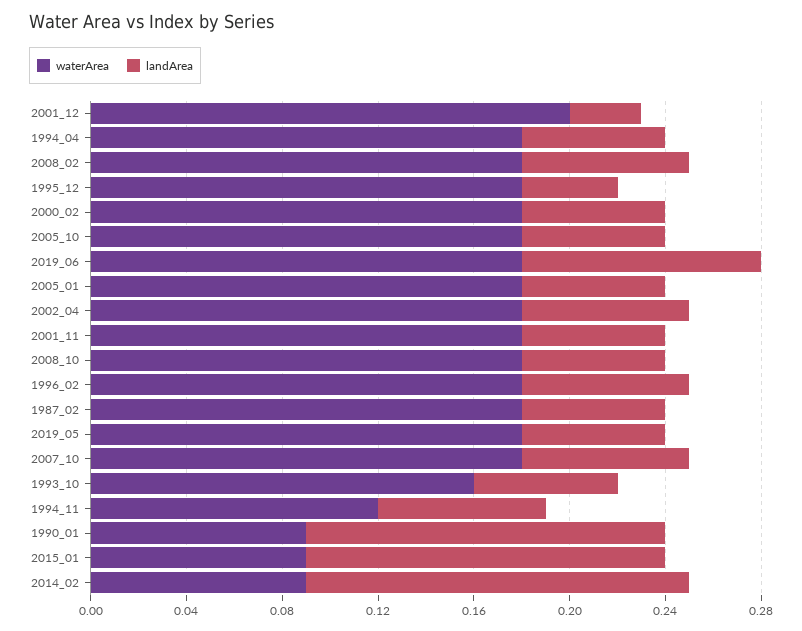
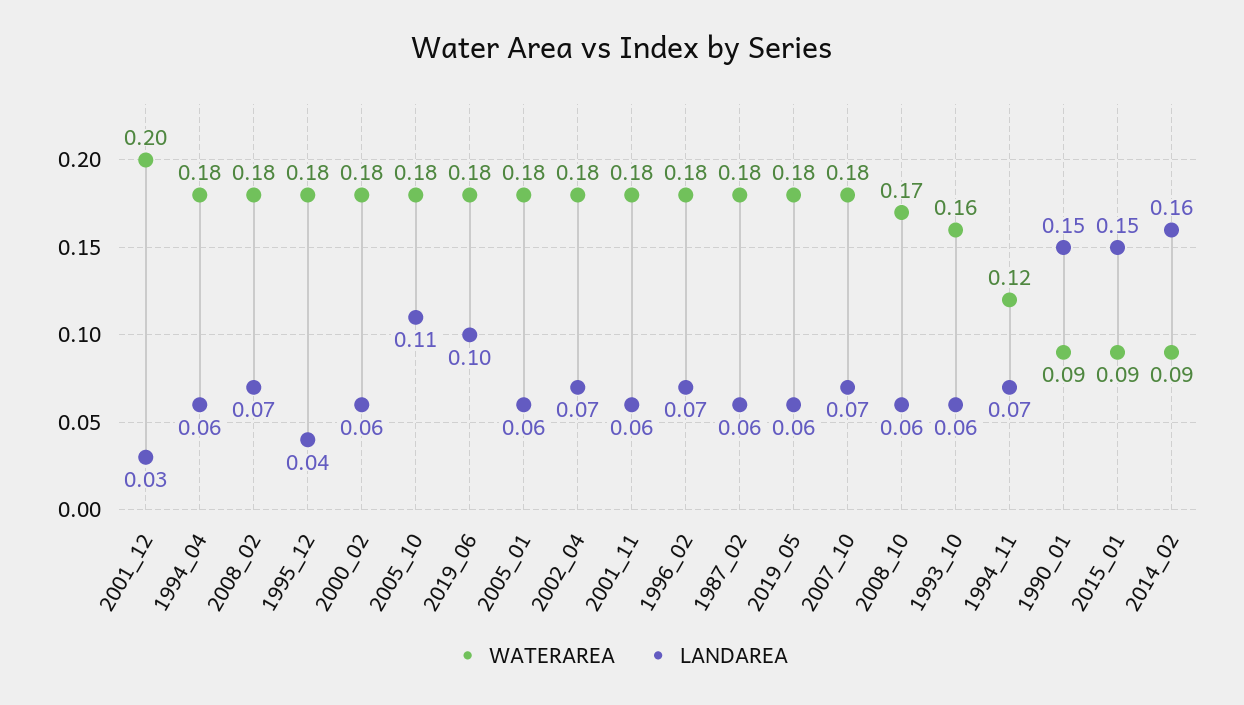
  {
    "waterArea": {
      "2001_12": 0.2,
      "1994_04": 0.18,
      "2008_02": 0.18,
      "1995_12": 0.18,
      "2000_02": 0.18,
      "2005_10": 0.18,
      "2019_06": 0.18,
      "2005_01": 0.18,
      "2002_04": 0.18,
      "2001_11": 0.18,
-     "2008_10": 0.18,
+     "2008_10": 0.17,
      "1996_02": 0.18,
      "1987_02": 0.18,
      "2019_05": 0.18,
      "2007_10": 0.18,
      "1993_10": 0.16,
      "1994_11": 0.12,
      "1990_01": 0.09,
      "2015_01": 0.09,
      "2014_02": 0.09
    },
    "landArea": {
      "2001_12": 0.03,
      "1994_04": 0.06,
      "2008_02": 0.07,
      "1995_12": 0.04,
      "2000_02": 0.06,
-     "2005_10": 0.06,
+     "2005_10": 0.11,
      "2019_06": 0.1,
      "2005_01": 0.06,
      "2002_04": 0.07,
      "2001_11": 0.06,
      "2008_10": 0.06,
      "1996_02": 0.07,
      "1987_02": 0.06,
      "2019_05": 0.06,
      "2007_10": 0.07,
      "1993_10": 0.06,
      "1994_11": 0.07,
      "1990_01": 0.15,
      "2015_01": 0.15,
      "2014_02": 0.16
    }
  }

